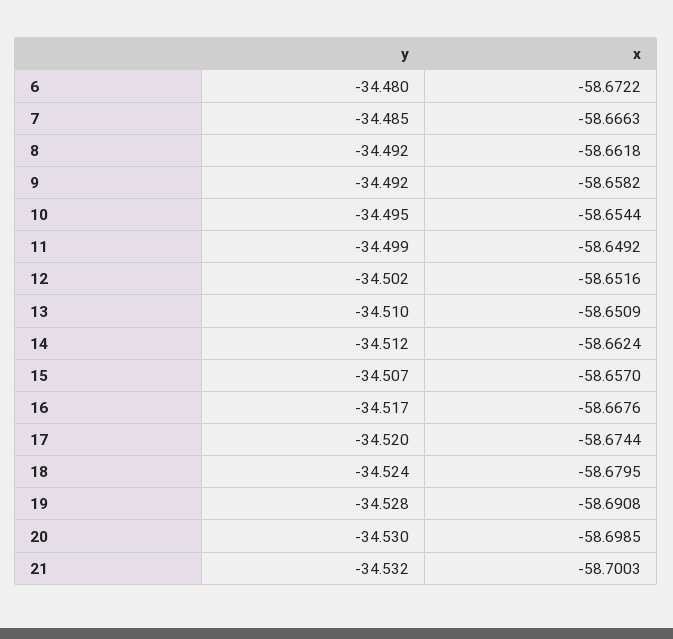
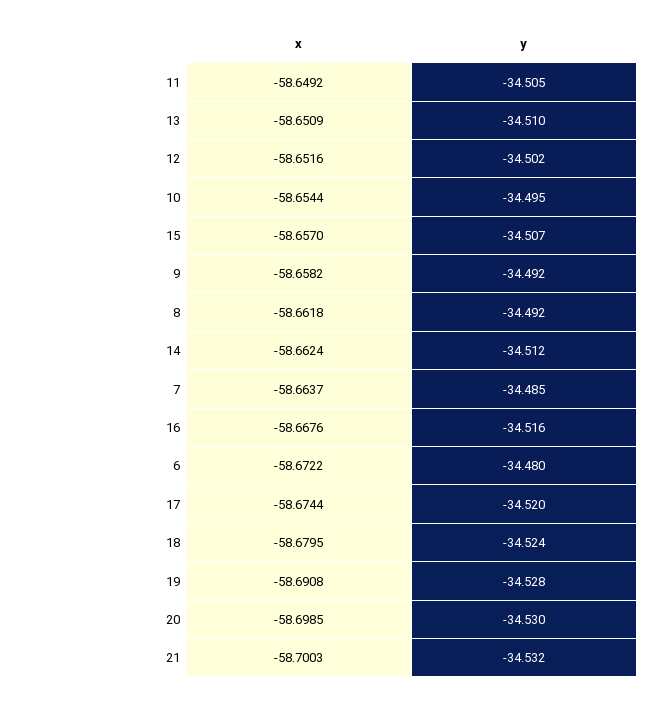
  {
    "y": {
      "6": -34.48,
      "7": -34.485,
      "8": -34.492,
      "9": -34.492,
      "10": -34.495,
-     "11": -34.499,
+     "11": -34.505,
      "12": -34.502,
      "13": -34.51,
      "14": -34.512,
      "15": -34.507,
-     "16": -34.517,
+     "16": -34.516,
      "17": -34.52,
      "18": -34.524,
      "19": -34.528,
      "20": -34.53,
      "21": -34.532
    },
    "x": {
      "6": -58.6722,
-     "7": -58.6663,
+     "7": -58.6637,
      "8": -58.6618,
      "9": -58.6582,
      "10": -58.6544,
      "11": -58.6492,
      "12": -58.6516,
      "13": -58.6509,
      "14": -58.6624,
      "15": -58.657,
      "16": -58.6676,
      "17": -58.6744,
      "18": -58.6795,
      "19": -58.6908,
      "20": -58.6985,
      "21": -58.7003
    }
  }

